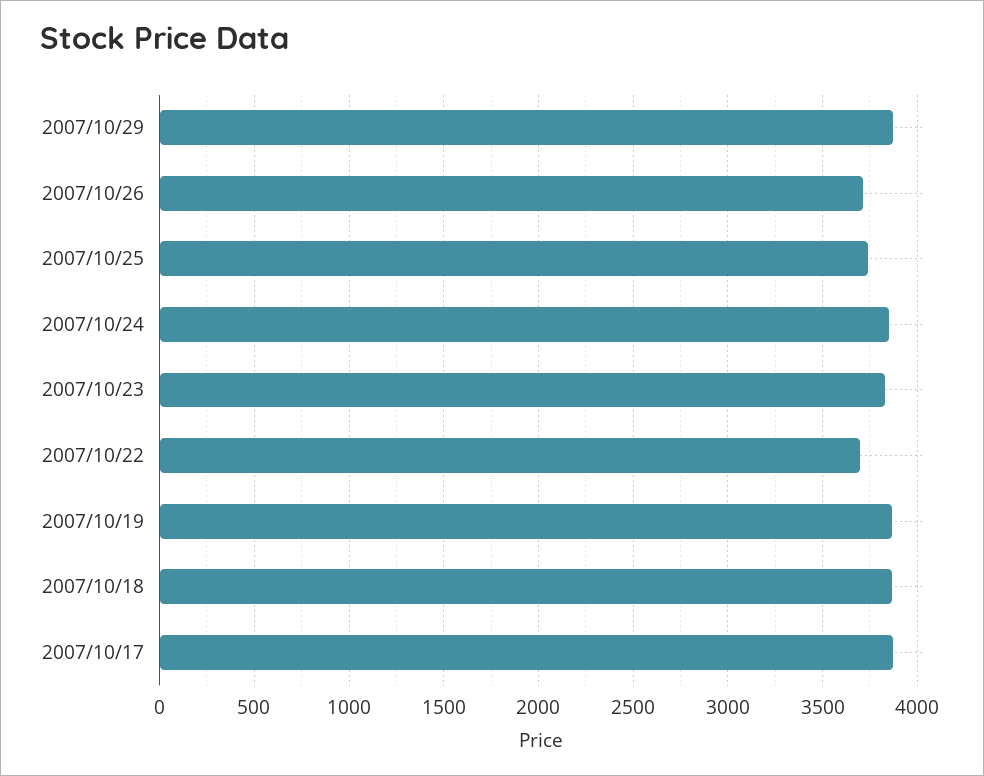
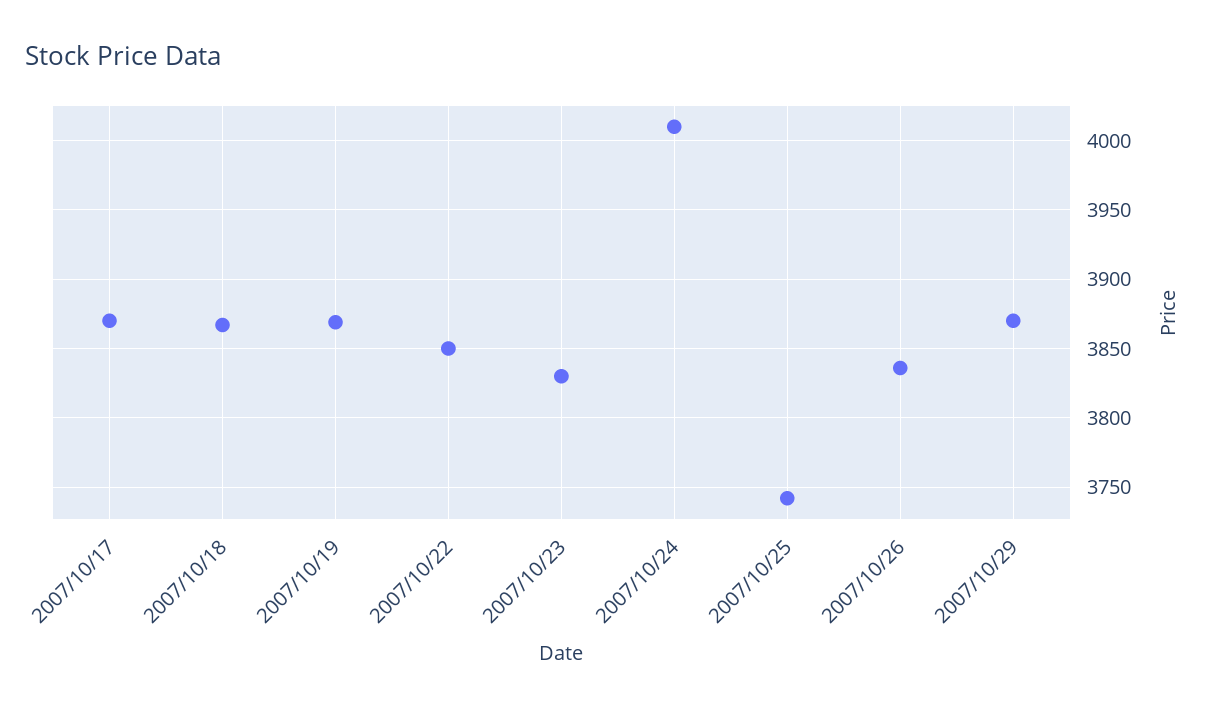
  {
    "2007/10/29": 3870,
-   "2007/10/26": 3700,
+   "2007/10/26": 3835,
    "2007/10/25": 3740,
-   "2007/10/24": 3850,
+   "2007/10/24": 4010,
    "2007/10/23": 3830,
-   "2007/10/22": 3700,
+   "2007/10/22": 3850,
    "2007/10/19": 3870,
    "2007/10/18": 3865,
    "2007/10/17": 3870
  }

